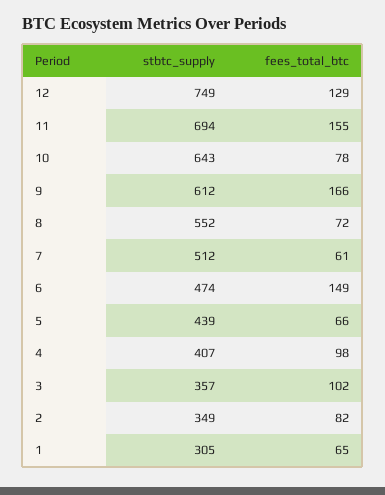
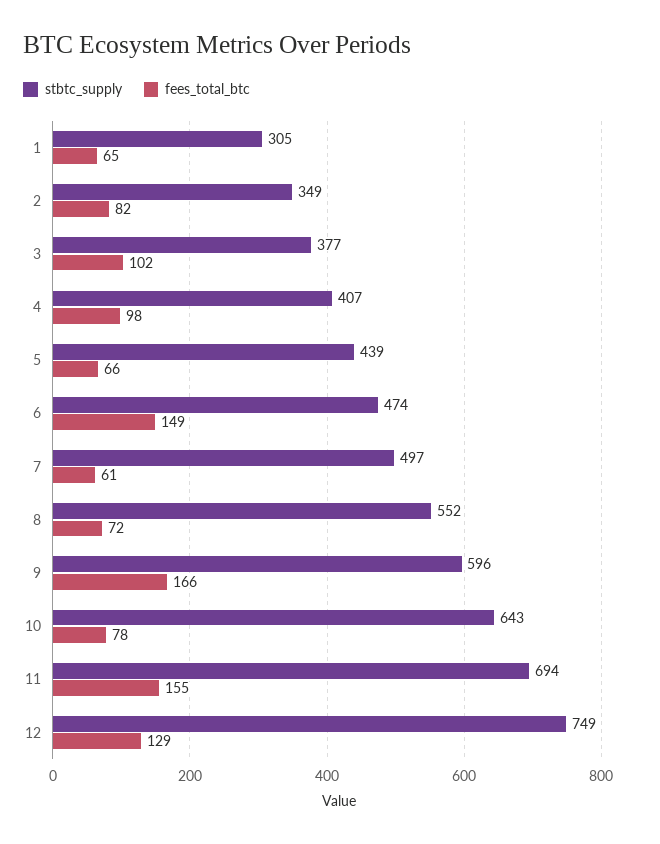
  {
    "stbtc_supply": {
      "12": 749,
      "11": 694,
      "10": 643,
-     "9": 612,
+     "9": 596,
      "8": 552,
-     "7": 512,
+     "7": 497,
      "6": 474,
      "5": 439,
      "4": 407,
-     "3": 357,
+     "3": 377,
      "2": 349,
      "1": 305
    },
    "fees_total_btc": {
      "12": 129,
      "11": 155,
      "10": 78,
      "9": 166,
      "8": 72,
      "7": 61,
      "6": 149,
      "5": 66,
      "4": 98,
      "3": 102,
      "2": 82,
      "1": 65
    }
  }

